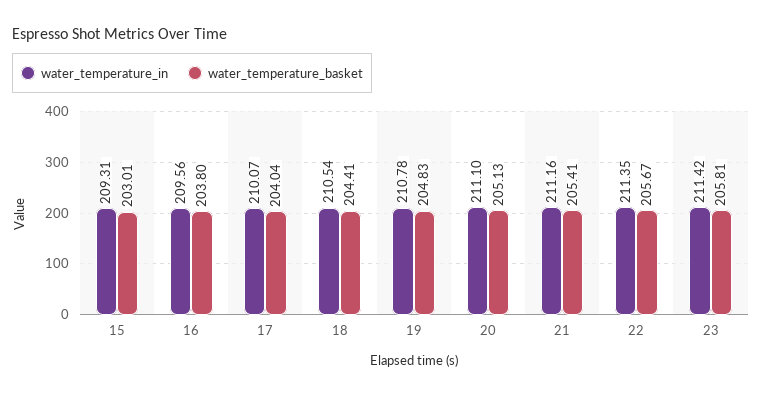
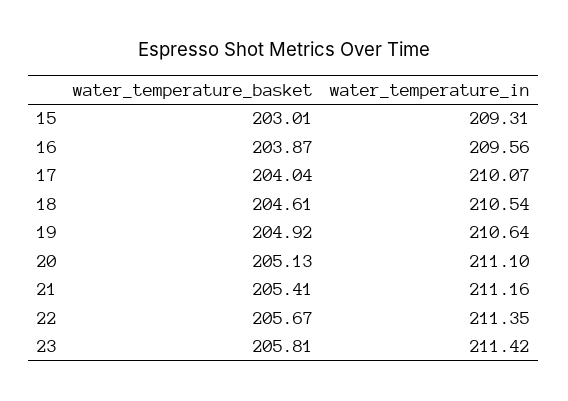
  {
    "water_temperature_in": {
      "15": 209.31,
      "16": 209.56,
      "17": 210.07,
      "18": 210.54,
-     "19": 210.78,
+     "19": 210.64,
      "20": 211.1,
      "21": 211.16,
      "22": 211.35,
      "23": 211.42
    },
    "water_temperature_basket": {
      "15": 203.01,
-     "16": 203.8,
+     "16": 203.87,
      "17": 204.04,
-     "18": 204.41,
+     "18": 204.61,
-     "19": 204.83,
+     "19": 204.92,
      "20": 205.13,
      "21": 205.41,
      "22": 205.67,
      "23": 205.81
    }
  }

